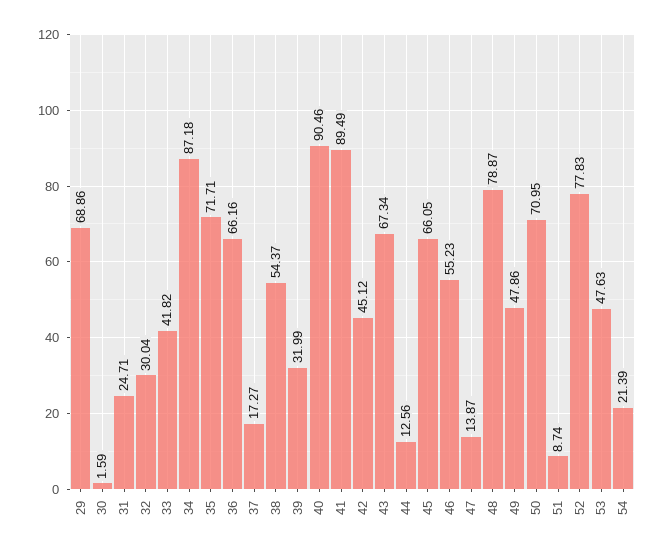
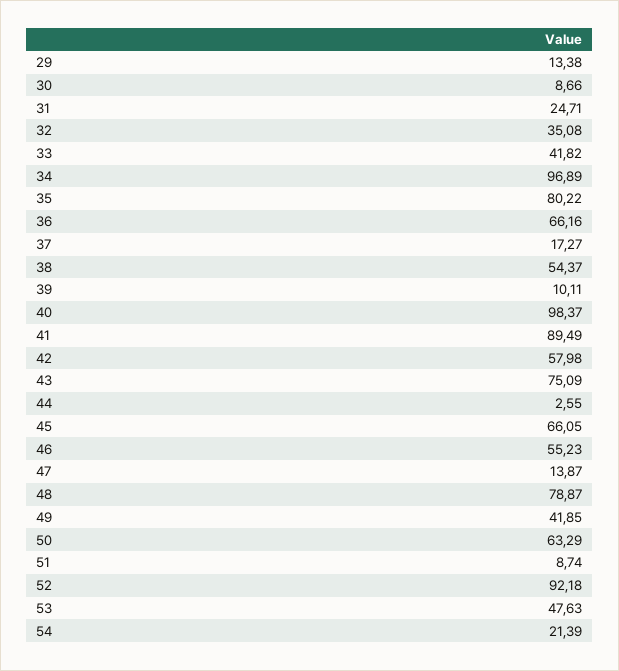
  {
-   "29": 68.86,
+   "29": 13.38,
-   "30": 1.59,
+   "30": 8.66,
    "31": 24.71,
-   "32": 30.04,
+   "32": 35.08,
    "33": 41.82,
-   "34": 87.18,
+   "34": 96.89,
-   "35": 71.71,
+   "35": 80.22,
    "36": 66.16,
    "37": 17.27,
    "38": 54.37,
-   "39": 31.99,
+   "39": 10.11,
-   "40": 90.46,
+   "40": 98.37,
    "41": 89.49,
-   "42": 45.12,
+   "42": 57.98,
-   "43": 67.34,
+   "43": 75.09,
-   "44": 12.56,
+   "44": 2.55,
    "45": 66.05,
    "46": 55.23,
    "47": 13.87,
    "48": 78.87,
-   "49": 47.86,
+   "49": 41.85,
-   "50": 70.95,
+   "50": 63.29,
    "51": 8.74,
-   "52": 77.83,
+   "52": 92.18,
    "53": 47.63,
    "54": 21.39
  }

